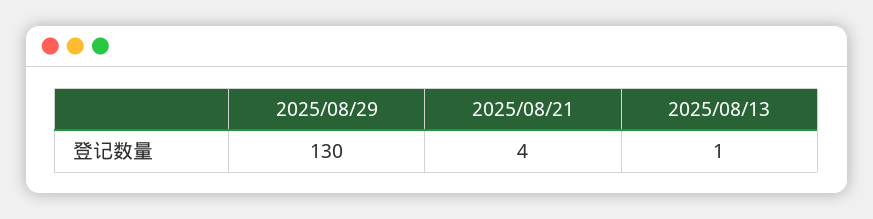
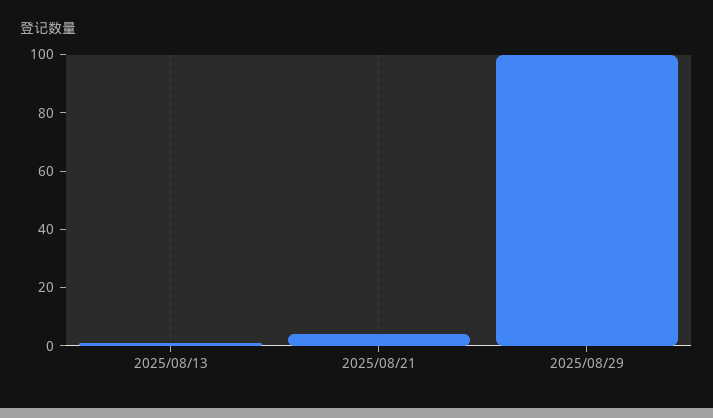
  {
-   "2025/08/29": 130,
+   "2025/08/29": 100,
    "2025/08/21": 4,
    "2025/08/13": 1
  }

